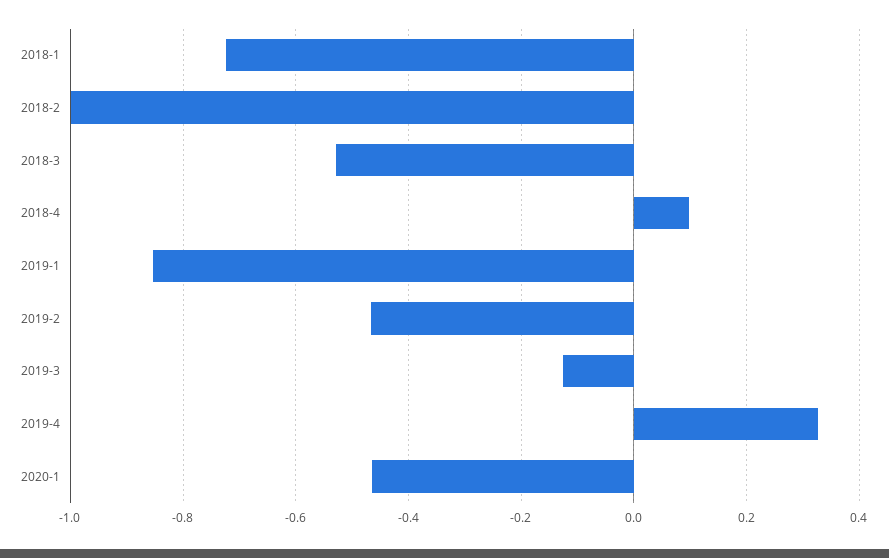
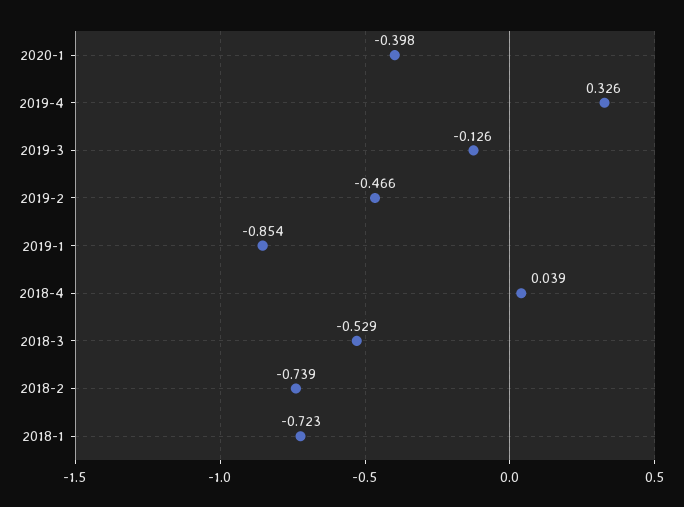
  {
    "2018-1": -0.723,
-   "2018-2": -1,
+   "2018-2": -0.739,
    "2018-3": -0.529,
-   "2018-4": 0.1,
+   "2018-4": 0.039,
    "2019-1": -0.854,
    "2019-2": -0.466,
    "2019-3": -0.126,
    "2019-4": 0.326,
-   "2020-1": -0.46
+   "2020-1": -0.398
  }

